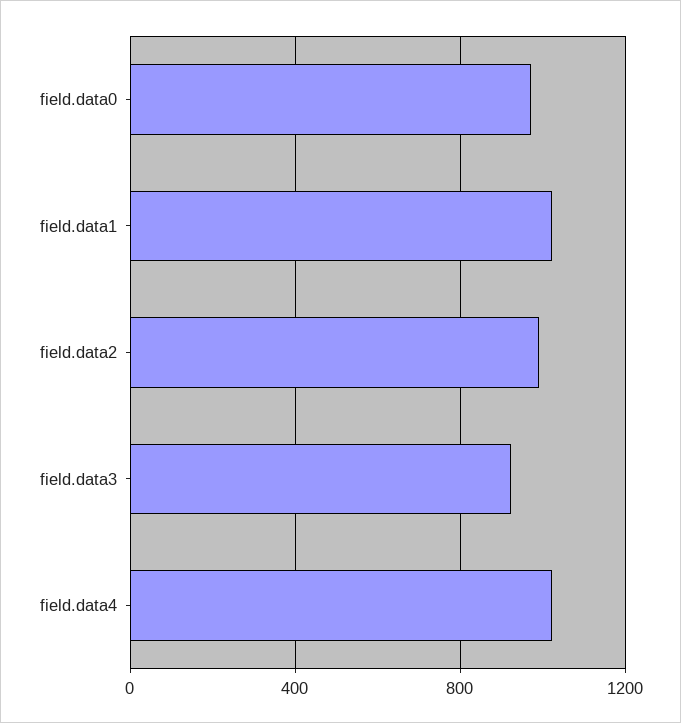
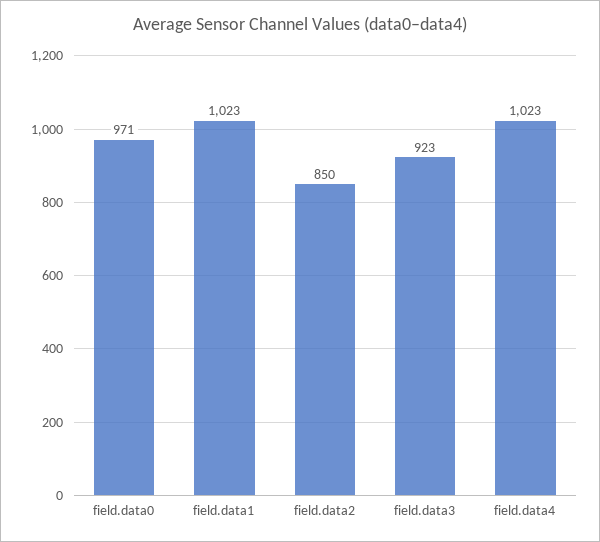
  {
    "field.data0": 971,
    "field.data1": 1023,
-   "field.data2": 1000,
+   "field.data2": 850,
    "field.data3": 923,
    "field.data4": 1023
  }

